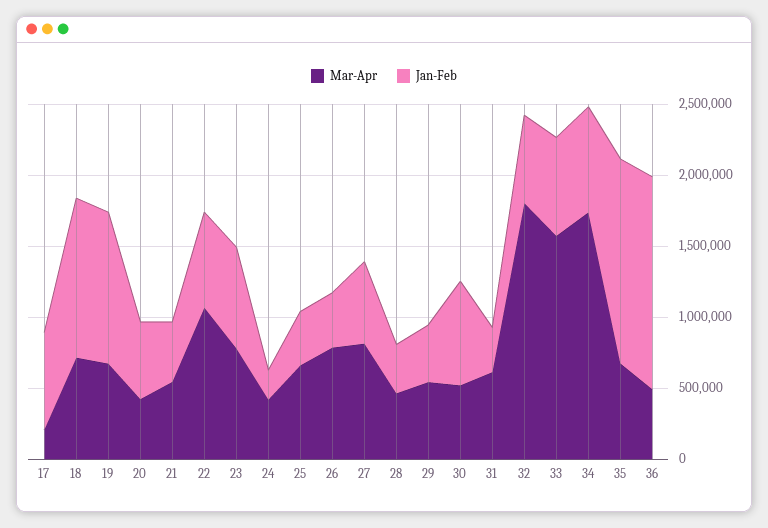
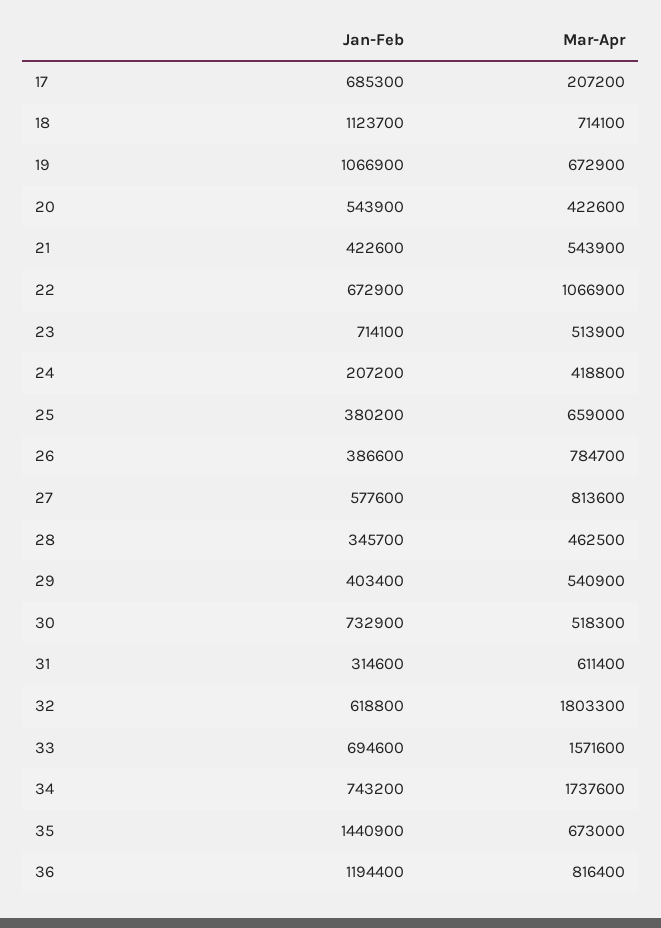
  {
    "Mar-Apr": {
      "17": 207200,
      "18": 714100,
      "19": 672900,
      "20": 422600,
      "21": 543900,
      "22": 1066900,
-     "23": 800000,
+     "23": 513900,
      "24": 418800,
      "25": 659000,
      "26": 784700,
      "27": 813600,
      "28": 462500,
      "29": 540900,
      "30": 518300,
      "31": 611400,
      "32": 1803300,
      "33": 1571600,
      "34": 1737600,
      "35": 673000,
-     "36": 500000
+     "36": 816400
    },
    "Jan-Feb": {
      "17": 685300,
      "18": 1123700,
      "19": 1066900,
      "20": 543900,
      "21": 422600,
      "22": 672900,
      "23": 714100,
      "24": 207200,
      "25": 380200,
      "26": 386600,
      "27": 577600,
      "28": 345700,
      "29": 403400,
      "30": 732900,
      "31": 314600,
      "32": 618800,
      "33": 694600,
      "34": 743200,
      "35": 1440900,
-     "36": 1500000
+     "36": 1194400
    }
  }

